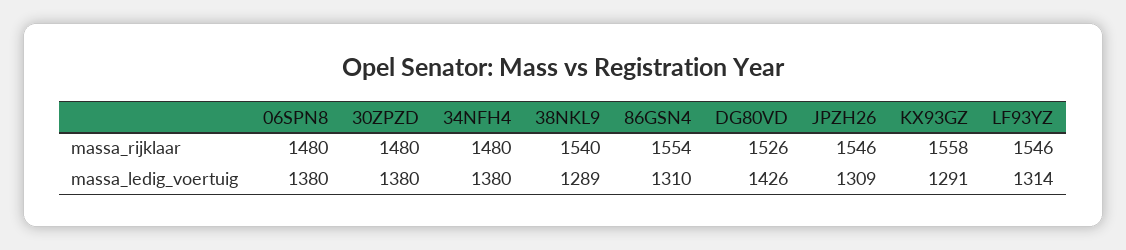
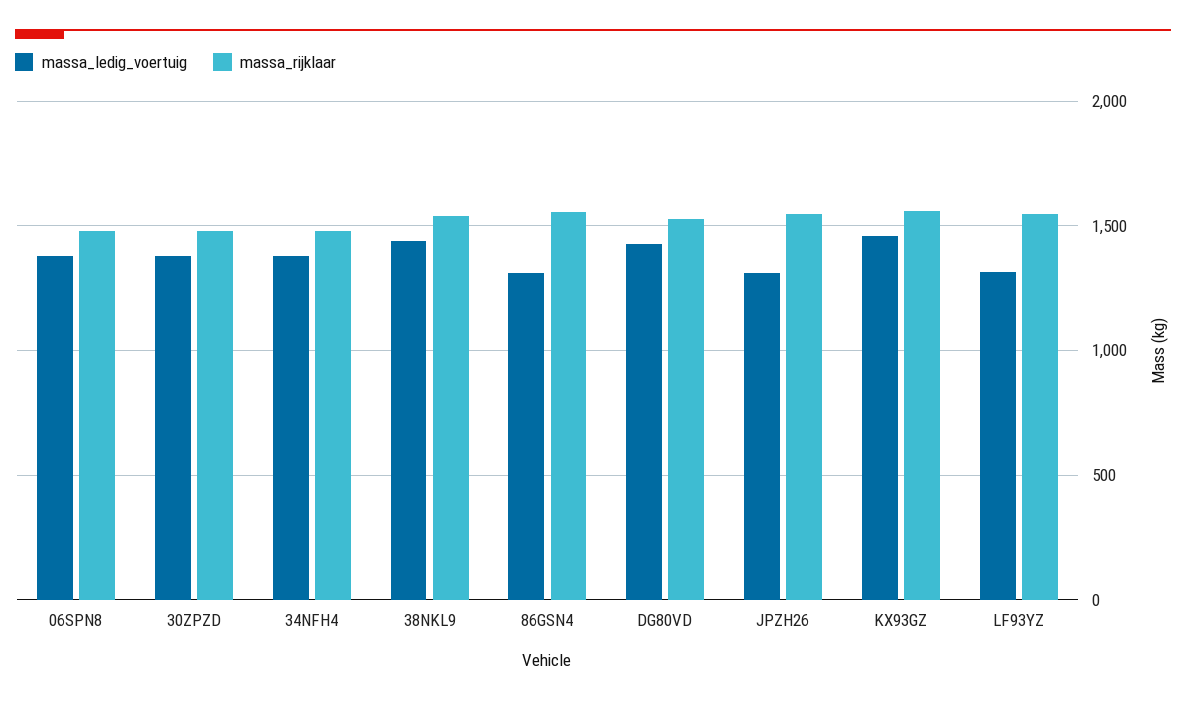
  {
    "massa_rijklaar": {
      "06SPN8": 1480,
      "30ZPZD": 1480,
      "34NFH4": 1480,
      "38NKL9": 1540,
      "86GSN4": 1554,
      "DG80VD": 1526,
      "JPZH26": 1546,
      "KX93GZ": 1558,
      "LF93YZ": 1546
    },
    "massa_ledig_voertuig": {
      "06SPN8": 1380,
      "30ZPZD": 1380,
      "34NFH4": 1380,
-     "38NKL9": 1289,
+     "38NKL9": 1450,
      "86GSN4": 1310,
      "DG80VD": 1426,
      "JPZH26": 1309,
-     "KX93GZ": 1291,
+     "KX93GZ": 1450,
      "LF93YZ": 1314
    }
  }

